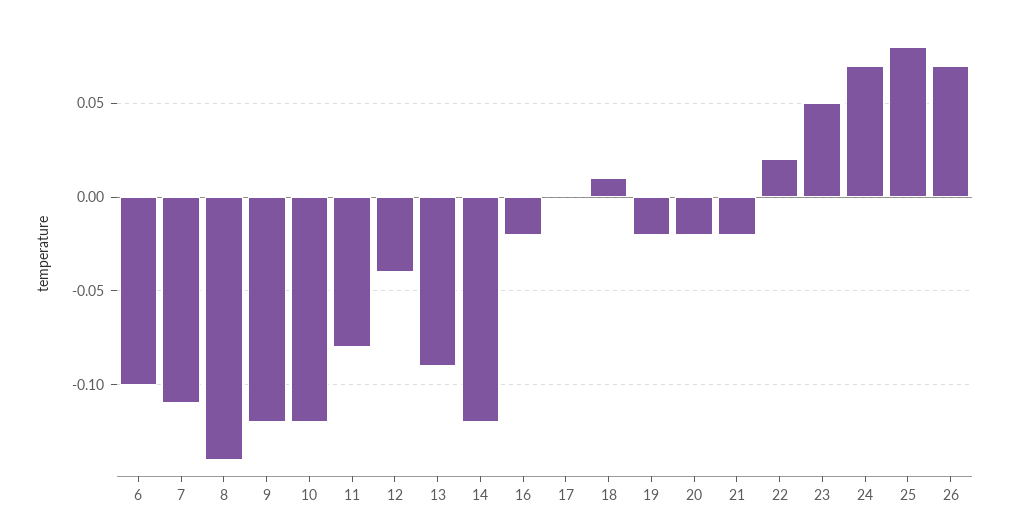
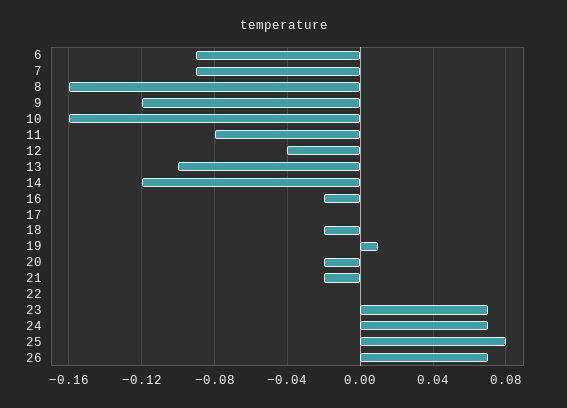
  {
-   "6": -0.1,
+   "6": -0.09,
-   "7": -0.11,
+   "7": -0.09,
-   "8": -0.14,
+   "8": -0.16,
    "9": -0.12,
-   "10": -0.12,
+   "10": -0.16,
    "11": -0.08,
    "12": -0.04,
-   "13": -0.09,
+   "13": -0.1,
    "14": -0.12,
    "16": -0.02,
    "17": 0,
-   "18": 0.01,
+   "18": -0.02,
-   "19": -0.02,
+   "19": 0.01,
    "20": -0.02,
    "21": -0.02,
-   "22": 0.02,
+   "22": 0,
-   "23": 0.05,
+   "23": 0.07,
    "24": 0.07,
    "25": 0.08,
    "26": 0.07
  }

